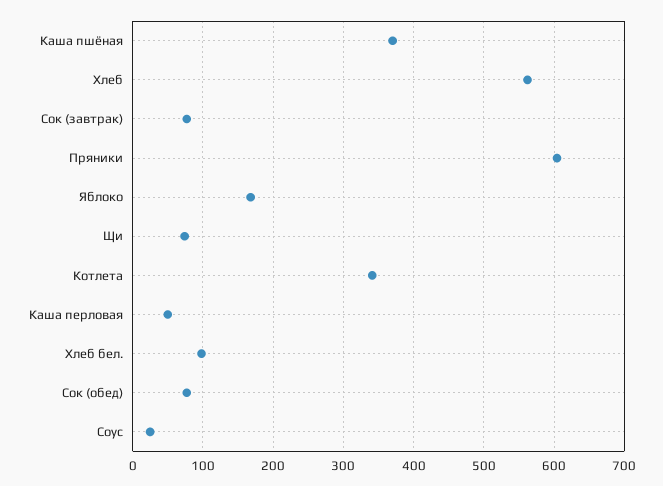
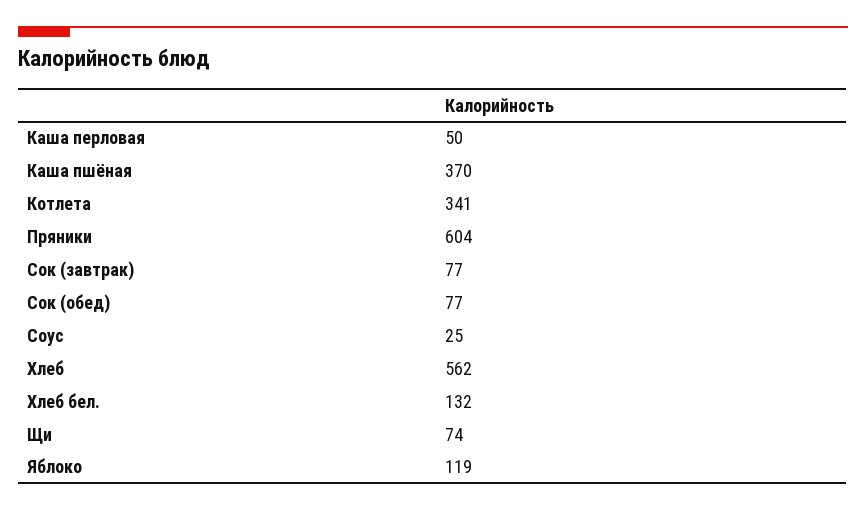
  {
    "Каша пшёная": 370,
    "Хлеб": 562,
    "Сок (завтрак)": 77,
    "Пряники": 604,
-   "Яблоко": 170,
+   "Яблоко": 119,
    "Щи": 74,
    "Котлета": 341,
    "Каша перловая": 50,
-   "Хлеб бел.": 100,
+   "Хлеб бел.": 132,
    "Сок (обед)": 77,
    "Соус": 25
  }

